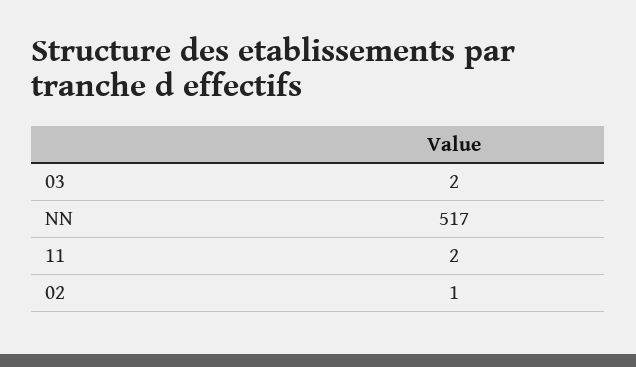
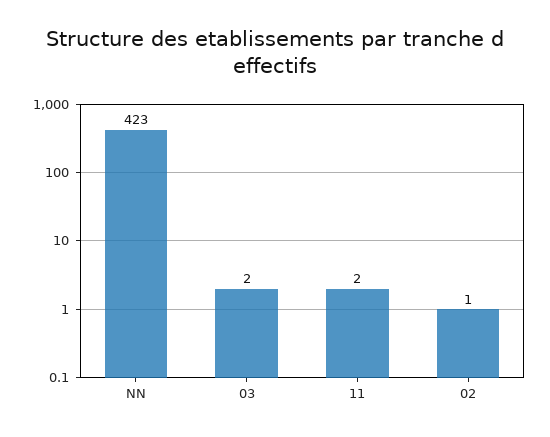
  {
    "03": 2,
-   "NN": 517,
+   "NN": 423,
    "11": 2,
    "02": 1
  }

